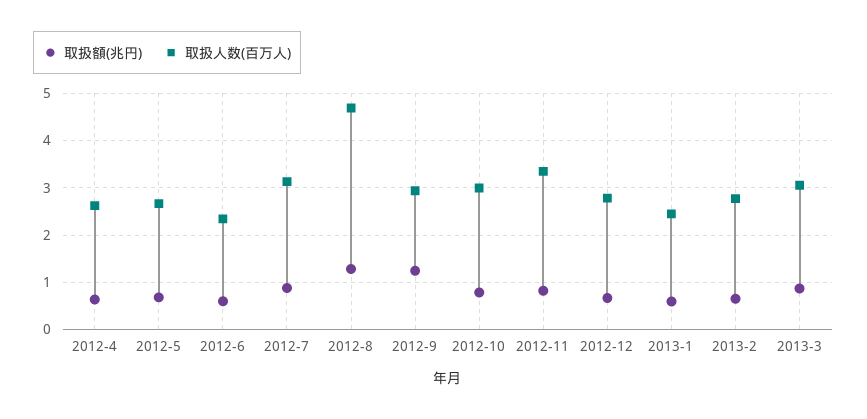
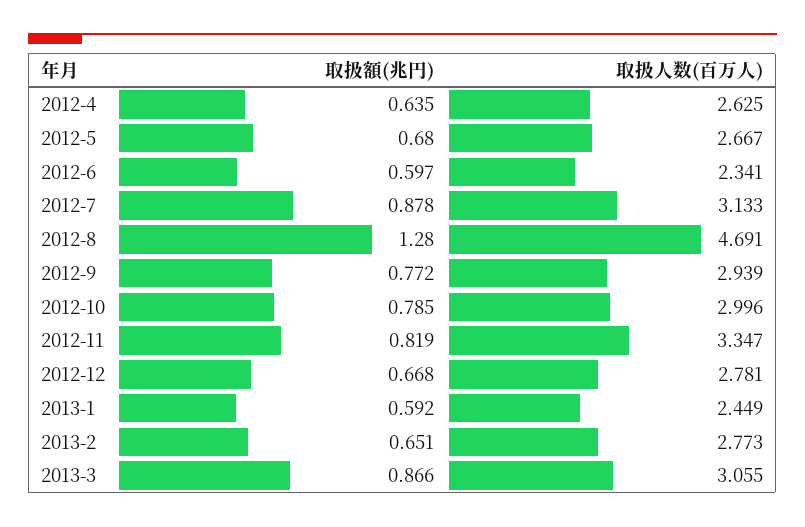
  {
    "取扱額(兆円)": {
      "2012-4": 0.635,
      "2012-5": 0.68,
      "2012-6": 0.597,
      "2012-7": 0.878,
      "2012-8": 1.28,
-     "2012-9": 1.2,
+     "2012-9": 0.772,
      "2012-10": 0.785,
      "2012-11": 0.819,
      "2012-12": 0.668,
      "2013-1": 0.592,
      "2013-2": 0.651,
      "2013-3": 0.866
    },
    "取扱人数(百万人)": {
      "2012-4": 2.625,
      "2012-5": 2.667,
      "2012-6": 2.341,
      "2012-7": 3.133,
      "2012-8": 4.691,
      "2012-9": 2.939,
      "2012-10": 2.996,
      "2012-11": 3.347,
      "2012-12": 2.781,
      "2013-1": 2.449,
      "2013-2": 2.773,
      "2013-3": 3.055
    }
  }

